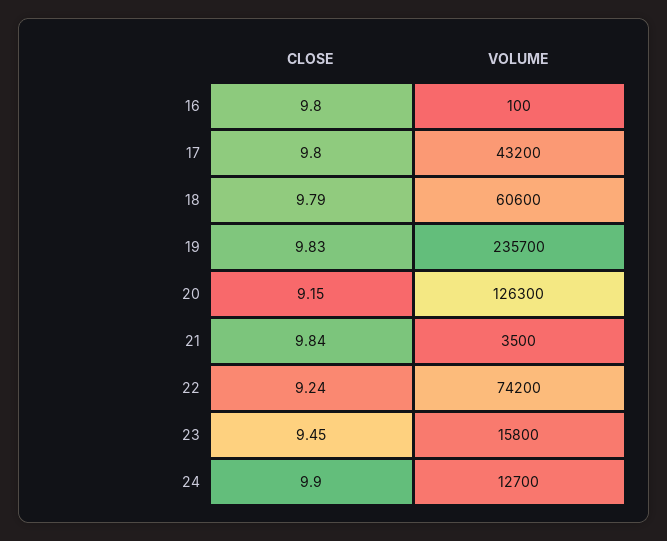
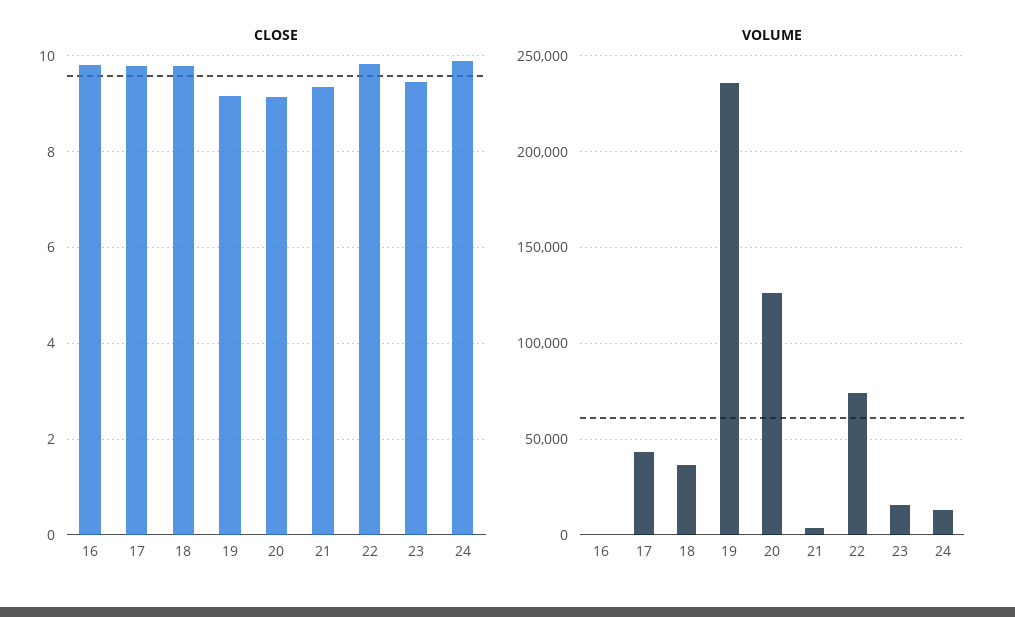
  {
    "CLOSE": {
      "16": 9.8,
      "17": 9.8,
      "18": 9.79,
-     "19": 9.83,
+     "19": 9.2,
      "20": 9.15,
-     "21": 9.84,
+     "21": 9.4,
-     "22": 9.24,
+     "22": 9.8,
      "23": 9.45,
      "24": 9.9
    },
    "VOLUME": {
      "16": 100,
      "17": 43200,
-     "18": 60600,
+     "18": 35000,
      "19": 235700,
      "20": 126300,
      "21": 3500,
      "22": 74200,
      "23": 15800,
      "24": 12700
    }
  }

